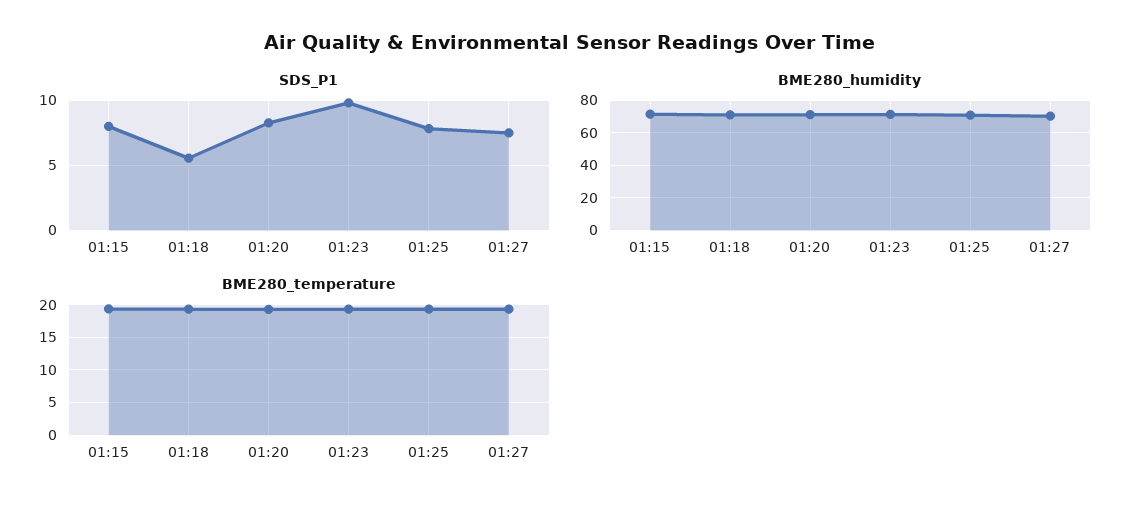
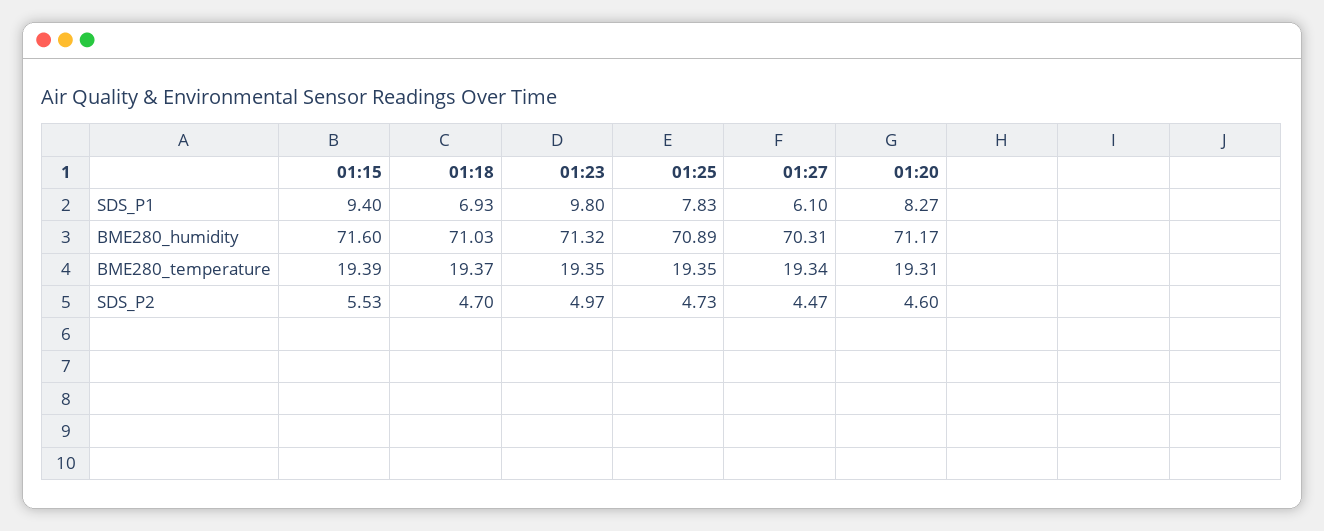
  {
    "SDS_P1": {
-     "01:15": 8,
+     "01:15": 9.4,
-     "01:18": 5.5,
+     "01:18": 6.93,
      "01:20": 8.27,
      "01:23": 9.8,
      "01:25": 7.83,
-     "01:27": 7.5
+     "01:27": 6.1
    },
    "BME280_humidity": {
      "01:15": 71.6,
      "01:18": 71.03,
      "01:20": 71.17,
      "01:23": 71.32,
      "01:25": 70.89,
      "01:27": 70.31
    },
    "BME280_temperature": {
      "01:15": 19.39,
      "01:18": 19.37,
      "01:20": 19.31,
      "01:23": 19.35,
      "01:25": 19.35,
      "01:27": 19.34
-   }
+   },
+   "SDS_P2": {
+     "01:15": 5.53,
+     "01:18": 4.7,
+     "01:23": 4.97,
+     "01:25": 4.73,
+     "01:27": 4.47,
+     "01:20": 4.6
+   }
  }

